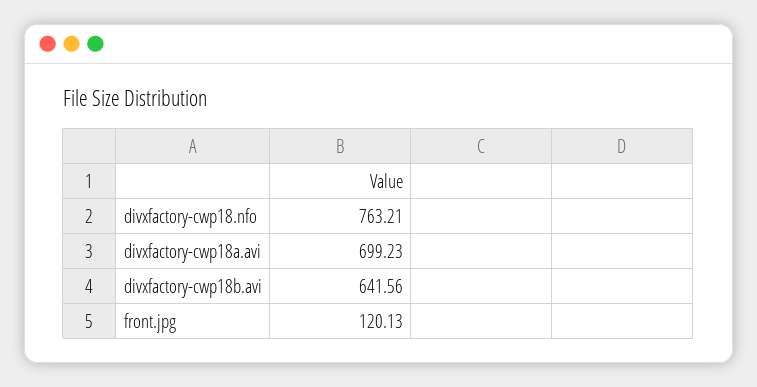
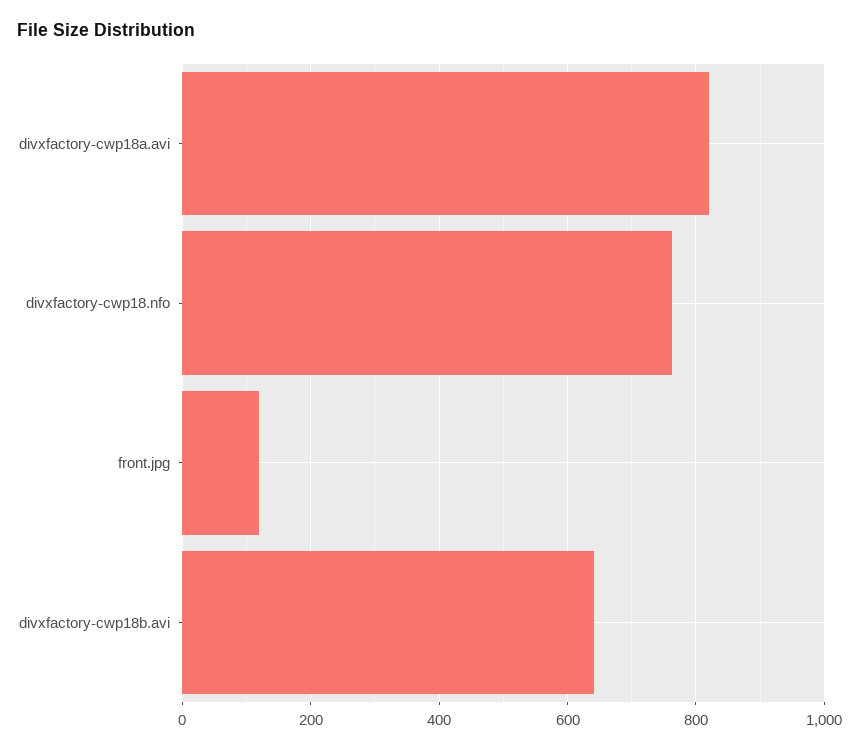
  {
    "divxfactory-cwp18.nfo": 763.21,
-   "divxfactory-cwp18a.avi": 699.23,
+   "divxfactory-cwp18a.avi": 820,
    "divxfactory-cwp18b.avi": 641.56,
    "front.jpg": 120.13
  }

